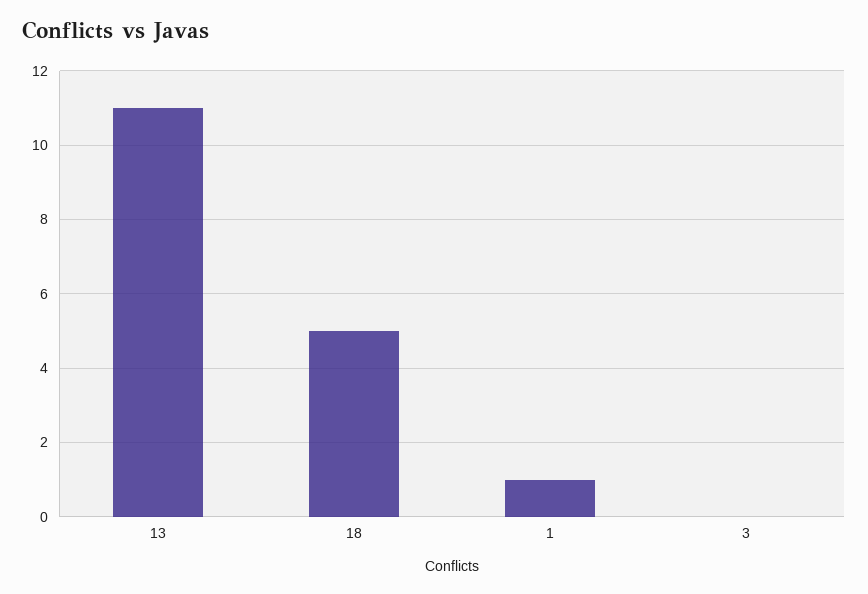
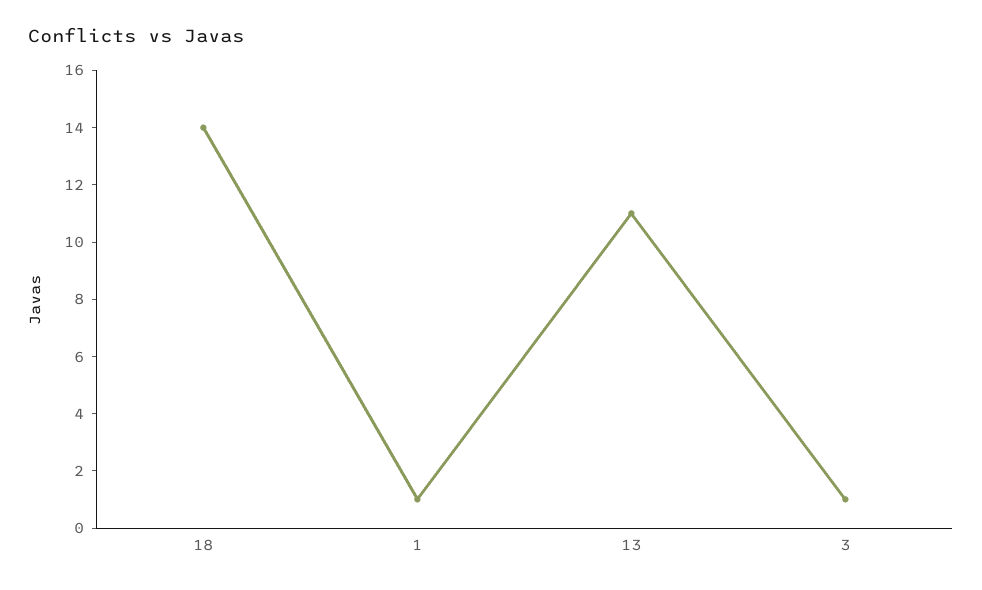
  {
    "13": 11,
-   "18": 5,
+   "18": 14,
    "1": 1,
-   "3": 0
+   "3": 1
  }

